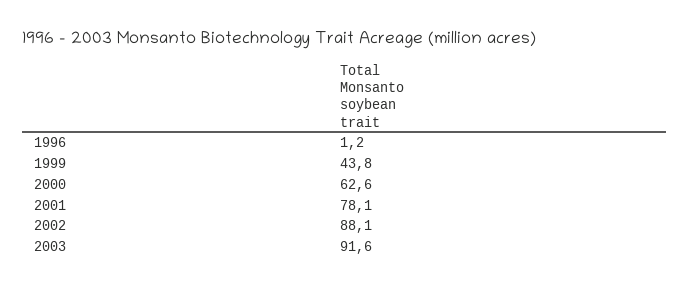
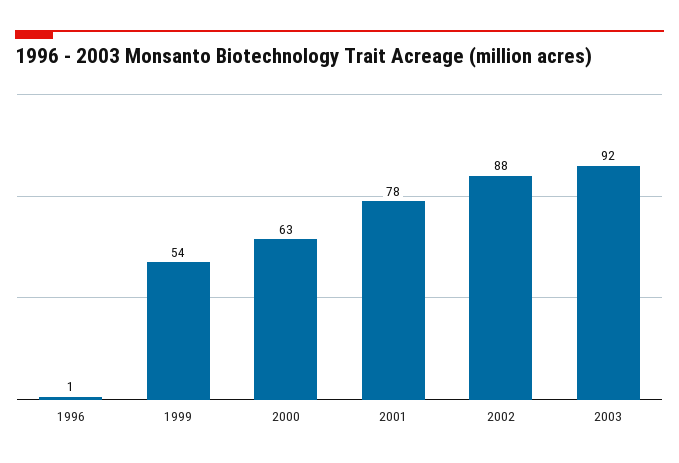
  {
    "1996": 1.2,
-   "1999": 43.8,
+   "1999": 54,
    "2000": 62.6,
    "2001": 78.1,
    "2002": 88.1,
    "2003": 91.6
  }

